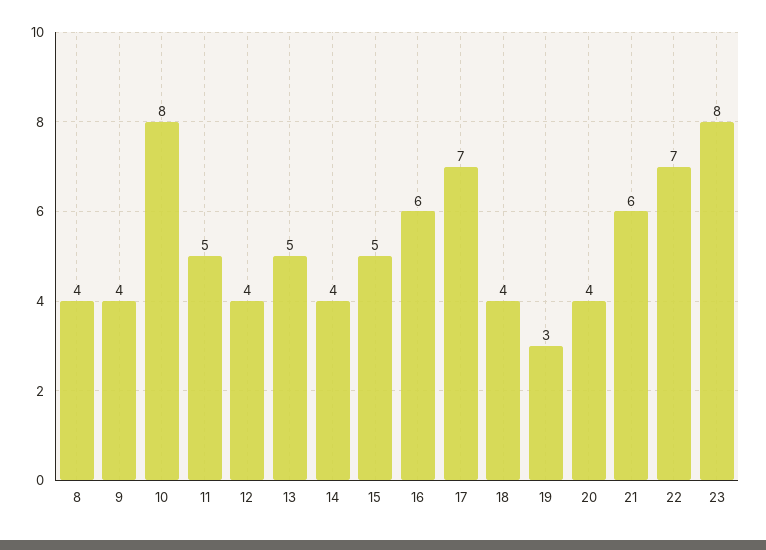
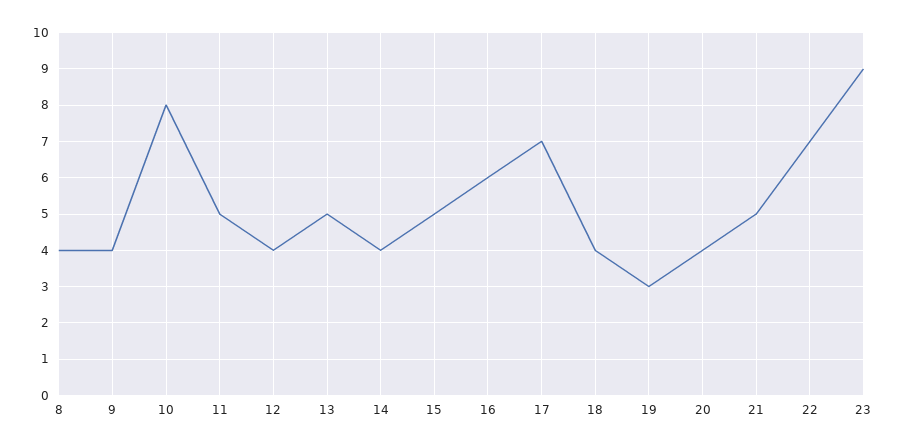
  {
    "8": 4,
    "9": 4,
    "10": 8,
    "11": 5,
    "12": 4,
    "13": 5,
    "14": 4,
    "15": 5,
    "16": 6,
    "17": 7,
    "18": 4,
    "19": 3,
    "20": 4,
-   "21": 6,
+   "21": 5,
    "22": 7,
-   "23": 8
+   "23": 9
  }

